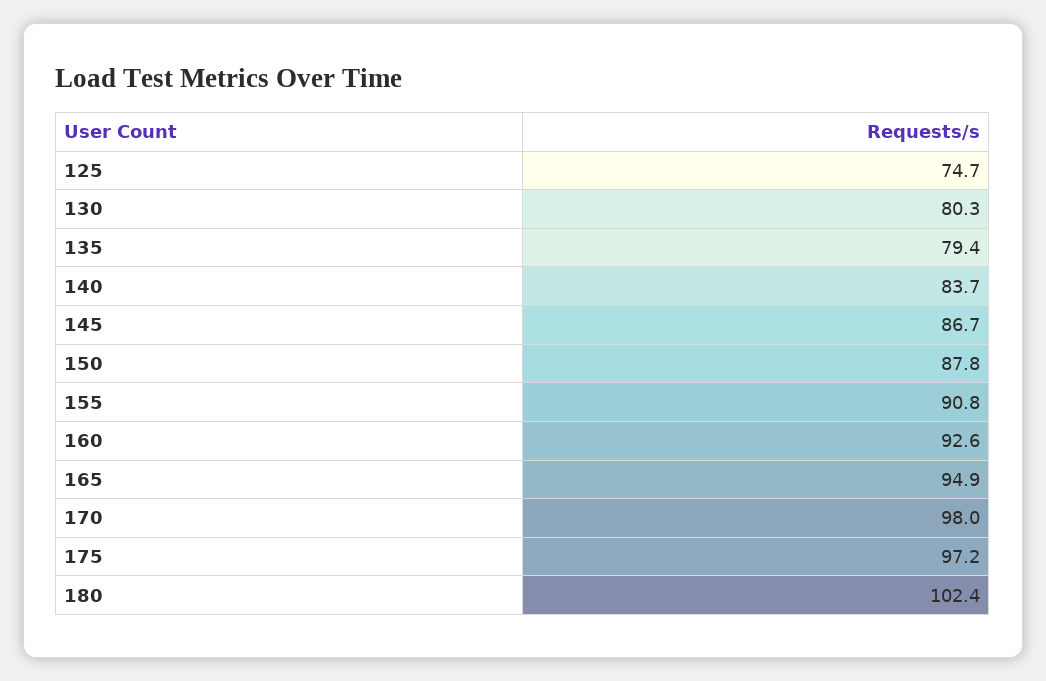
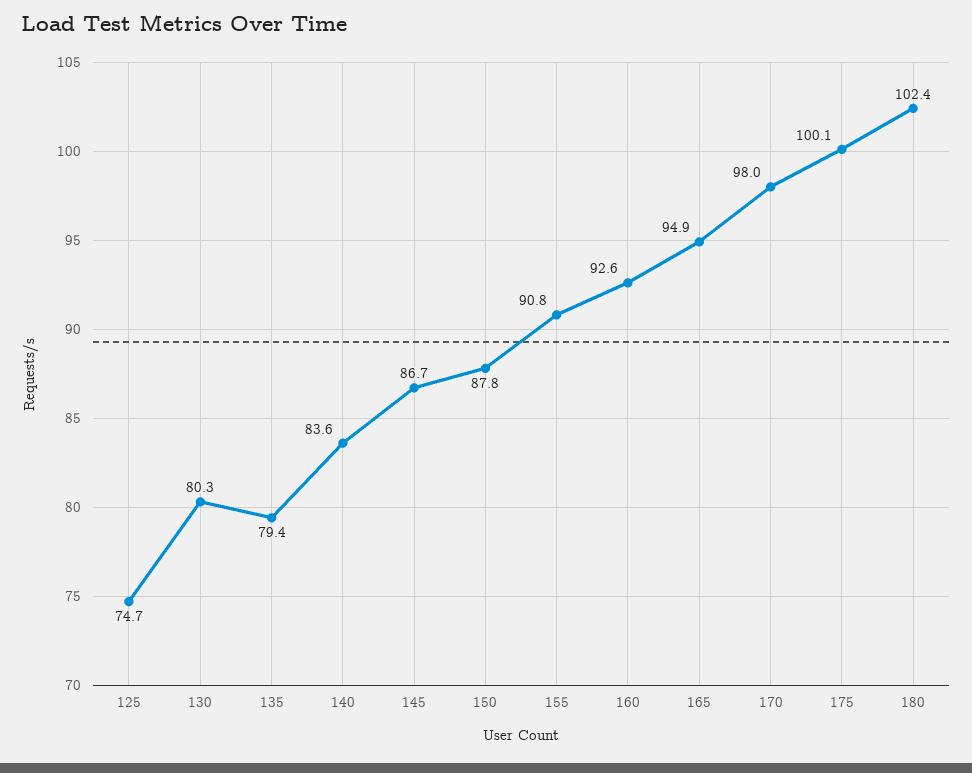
  {
    "125": 74.7,
    "130": 80.3,
    "135": 79.4,
-   "140": 83.7,
+   "140": 83.6,
    "145": 86.7,
    "150": 87.8,
    "155": 90.8,
    "160": 92.6,
    "165": 94.9,
    "170": 98,
-   "175": 97.2,
+   "175": 100.1,
    "180": 102.4
  }

